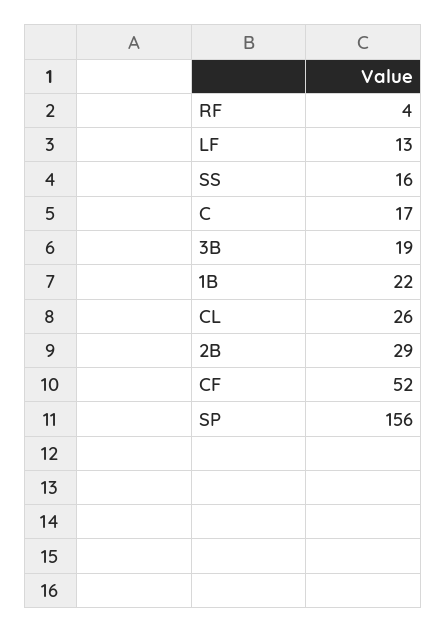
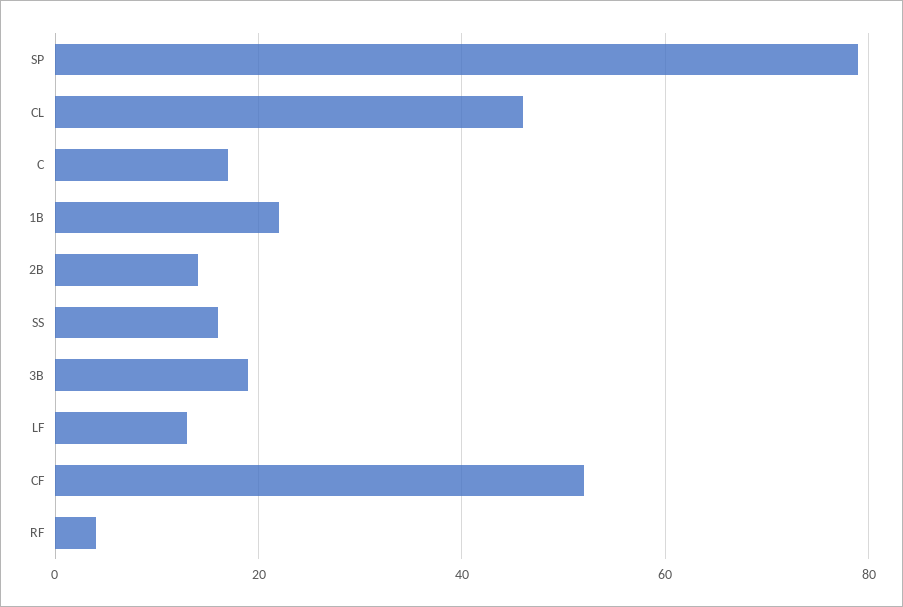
  {
    "RF": 4,
    "LF": 13,
    "SS": 16,
    "C": 17,
    "3B": 19,
    "1B": 22,
-   "CL": 26,
+   "CL": 45,
-   "2B": 29,
+   "2B": 15,
    "CF": 52,
-   "SP": 156
+   "SP": 80
  }

